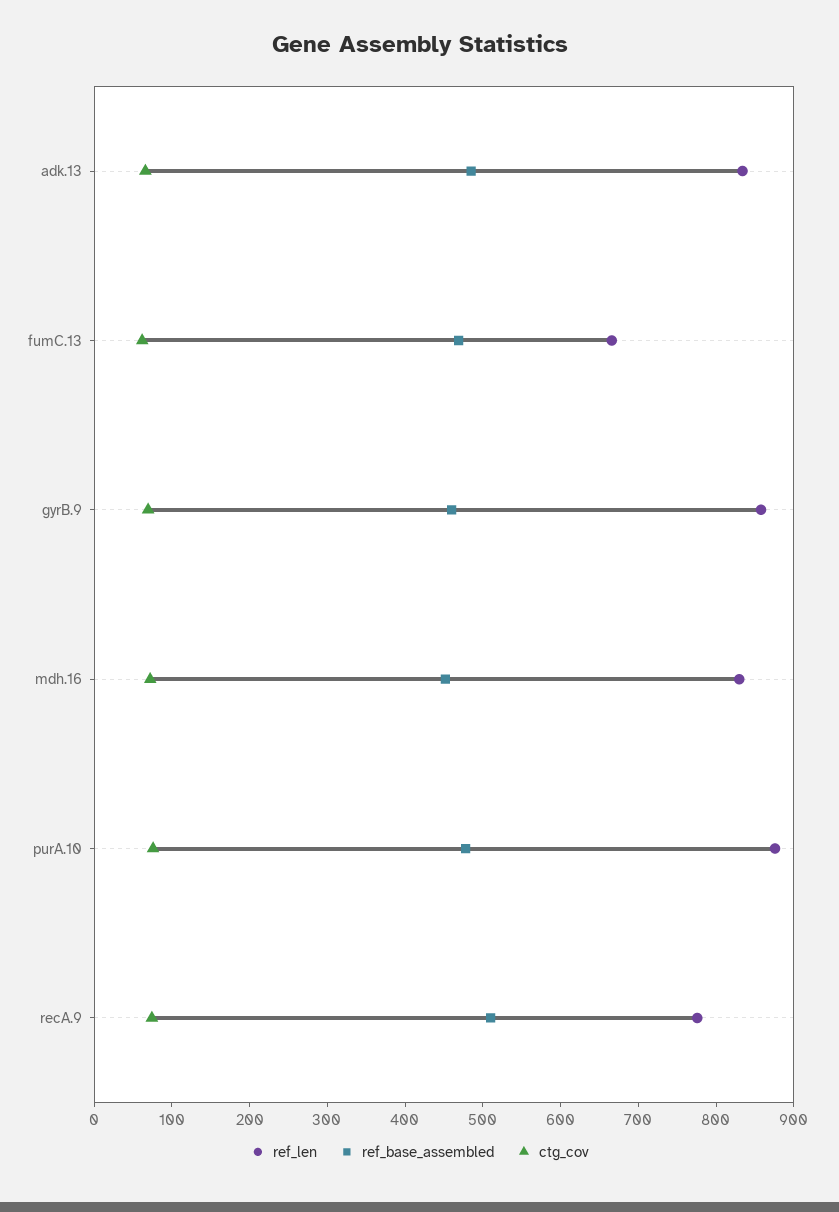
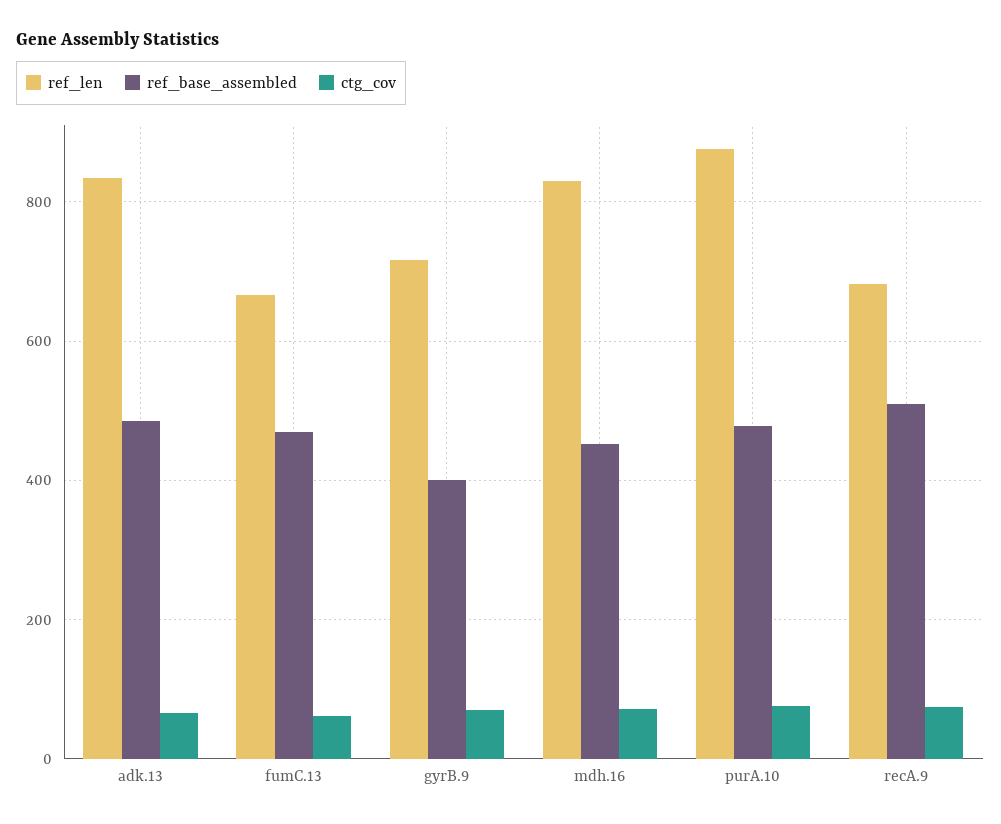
  {
    "ref_len": {
      "adk.13": 840,
      "fumC.13": 660,
-     "gyrB.9": 860,
+     "gyrB.9": 720,
      "mdh.16": 840,
      "purA.10": 880,
-     "recA.9": 780
+     "recA.9": 680
    },
    "ref_base_assembled": {
      "adk.13": 480,
      "fumC.13": 460,
-     "gyrB.9": 460,
+     "gyrB.9": 400,
      "mdh.16": 460,
      "purA.10": 480,
      "recA.9": 520
    },
    "ctg_cov": {
      "adk.13": 60,
      "fumC.13": 60,
      "gyrB.9": 60,
      "mdh.16": 80,
      "purA.10": 80,
      "recA.9": 80
    }
  }

